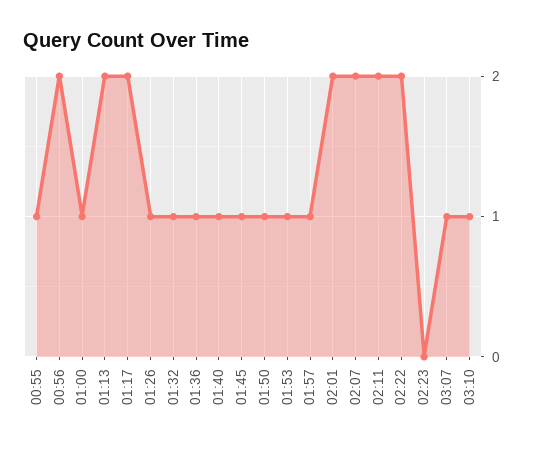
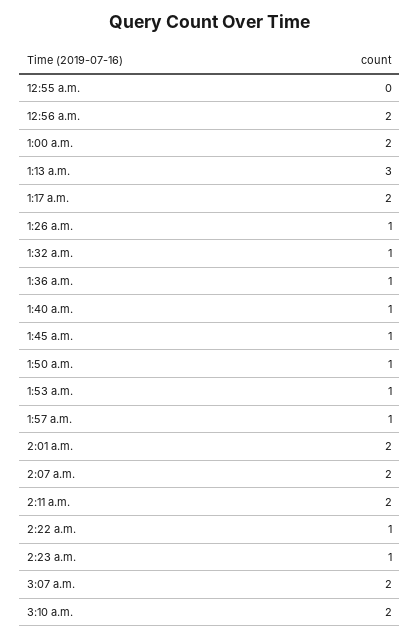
  {
-   "00:55": 1,
+   "00:55": 0,
    "00:56": 2,
-   "01:00": 1,
+   "01:00": 2,
-   "01:13": 2,
+   "01:13": 3,
    "01:17": 2,
    "01:26": 1,
    "01:32": 1,
    "01:36": 1,
    "01:40": 1,
    "01:45": 1,
    "01:50": 1,
    "01:53": 1,
    "01:57": 1,
    "02:01": 2,
    "02:07": 2,
    "02:11": 2,
-   "02:22": 2,
+   "02:22": 1,
-   "02:23": 0,
+   "02:23": 1,
-   "03:07": 1,
+   "03:07": 2,
-   "03:10": 1
+   "03:10": 2
  }

